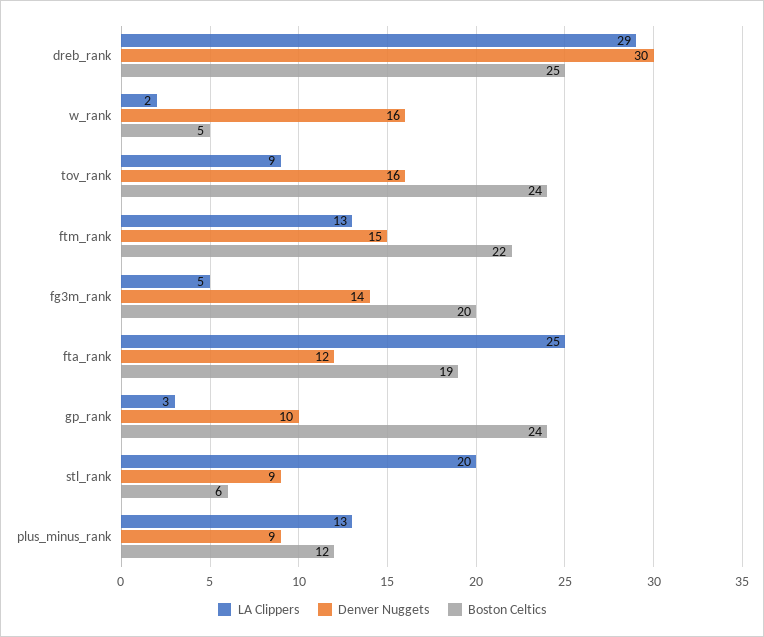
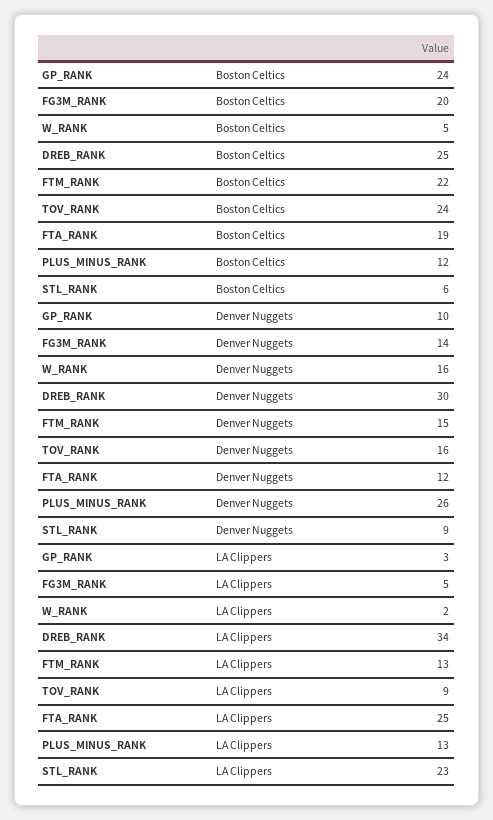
  {
    "LA Clippers": {
-     "dreb_rank": 29,
+     "dreb_rank": 34,
      "w_rank": 2,
      "tov_rank": 9,
      "ftm_rank": 13,
      "fg3m_rank": 5,
      "fta_rank": 25,
      "gp_rank": 3,
-     "stl_rank": 20,
+     "stl_rank": 23,
      "plus_minus_rank": 13
    },
    "Denver Nuggets": {
      "dreb_rank": 30,
      "w_rank": 16,
      "tov_rank": 16,
      "ftm_rank": 15,
      "fg3m_rank": 14,
      "fta_rank": 12,
      "gp_rank": 10,
      "stl_rank": 9,
-     "plus_minus_rank": 9
+     "plus_minus_rank": 26
    },
    "Boston Celtics": {
      "dreb_rank": 25,
      "w_rank": 5,
      "tov_rank": 24,
      "ftm_rank": 22,
      "fg3m_rank": 20,
      "fta_rank": 19,
      "gp_rank": 24,
      "stl_rank": 6,
      "plus_minus_rank": 12
    }
  }

